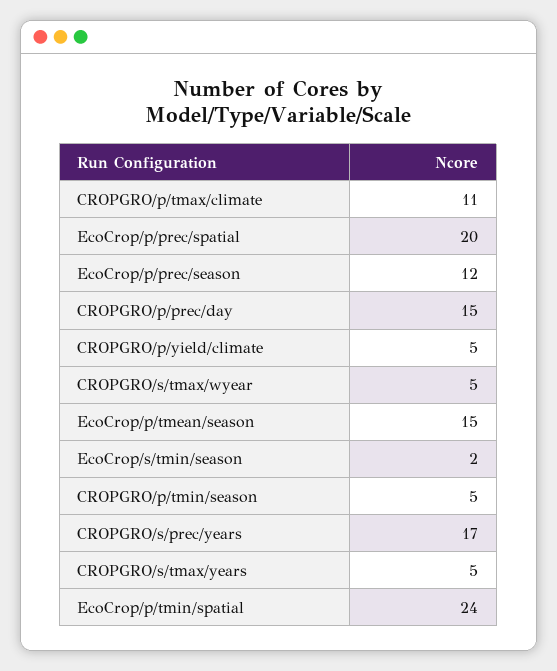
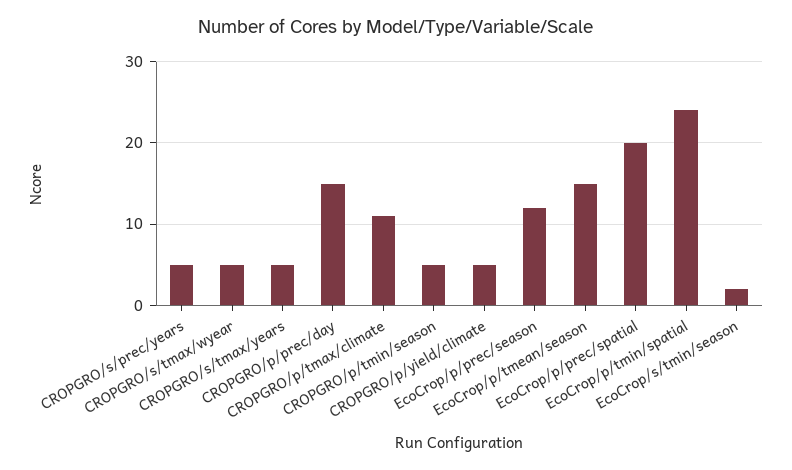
  {
    "CROPGRO/p/tmax/climate": 11,
    "EcoCrop/p/prec/spatial": 20,
    "EcoCrop/p/prec/season": 12,
    "CROPGRO/p/prec/day": 15,
    "CROPGRO/p/yield/climate": 5,
    "CROPGRO/s/tmax/wyear": 5,
    "EcoCrop/p/tmean/season": 15,
    "EcoCrop/s/tmin/season": 2,
    "CROPGRO/p/tmin/season": 5,
-   "CROPGRO/s/prec/years": 17,
+   "CROPGRO/s/prec/years": 5,
    "CROPGRO/s/tmax/years": 5,
    "EcoCrop/p/tmin/spatial": 24
  }

